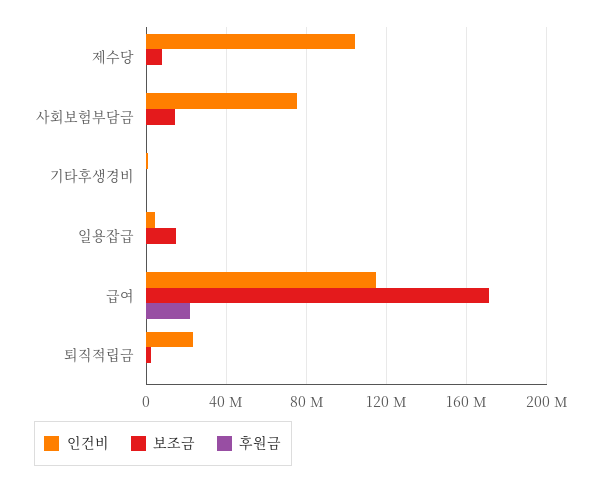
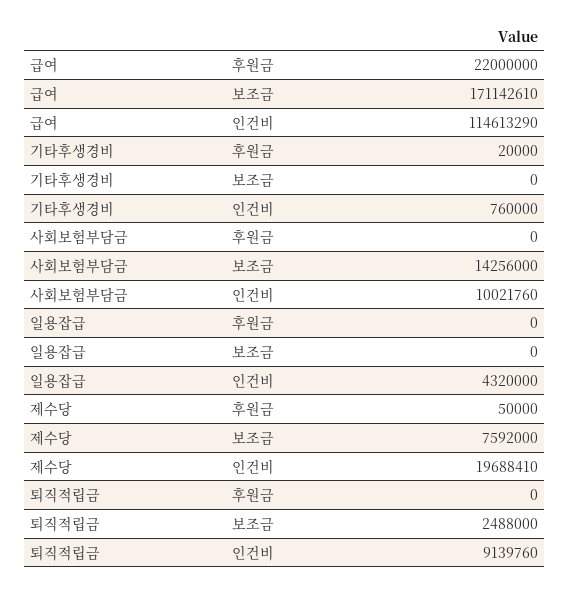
  {
    "인건비": {
-     "제수당": 105000000,
+     "제수당": 19688410,
-     "사회보험부담금": 75000000,
+     "사회보험부담금": 10021760,
      "기타후생경비": 760000,
      "일용잡급": 4320000,
      "급여": 114613290,
-     "퇴직적립금": 25000000
+     "퇴직적립금": 9139760
    },
    "보조금": {
      "제수당": 7592000,
      "사회보험부담금": 14256000,
      "기타후생경비": 0,
-     "일용잡급": 15000000,
+     "일용잡급": 0,
      "급여": 171142610,
      "퇴직적립금": 2488000
    },
    "후원금": {
      "제수당": 50000,
      "사회보험부담금": 0,
      "기타후생경비": 20000,
      "일용잡급": 0,
      "급여": 22000000,
      "퇴직적립금": 0
    }
  }

